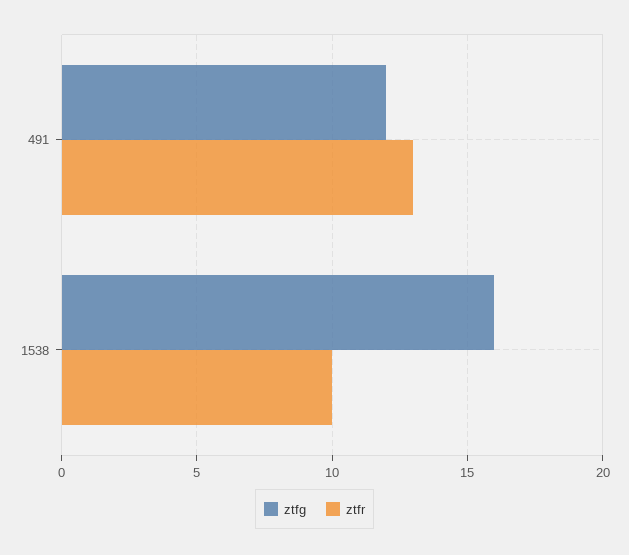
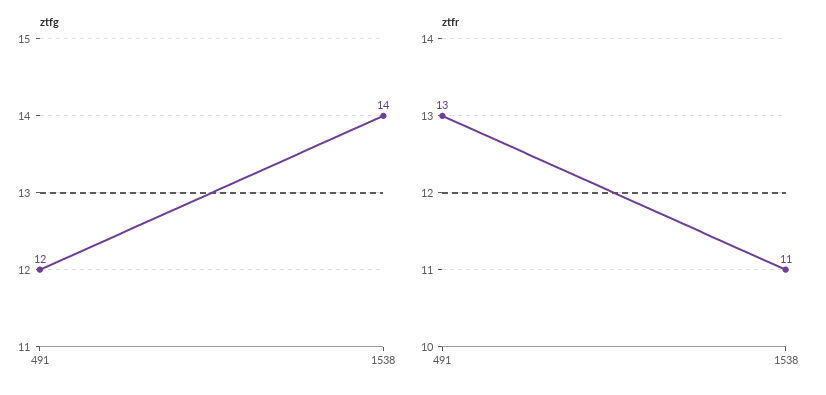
  {
    "ztfg": {
      "491": 12,
-     "1538": 16
+     "1538": 14
    },
    "ztfr": {
      "491": 13,
-     "1538": 10
+     "1538": 11
    }
  }

